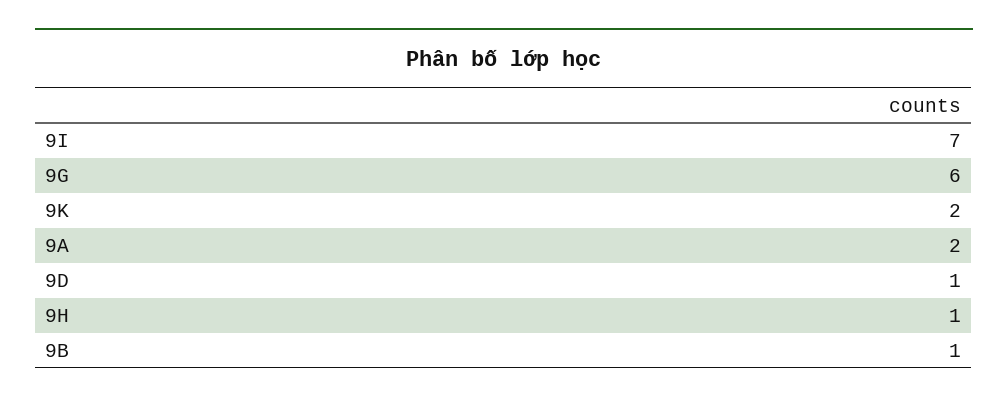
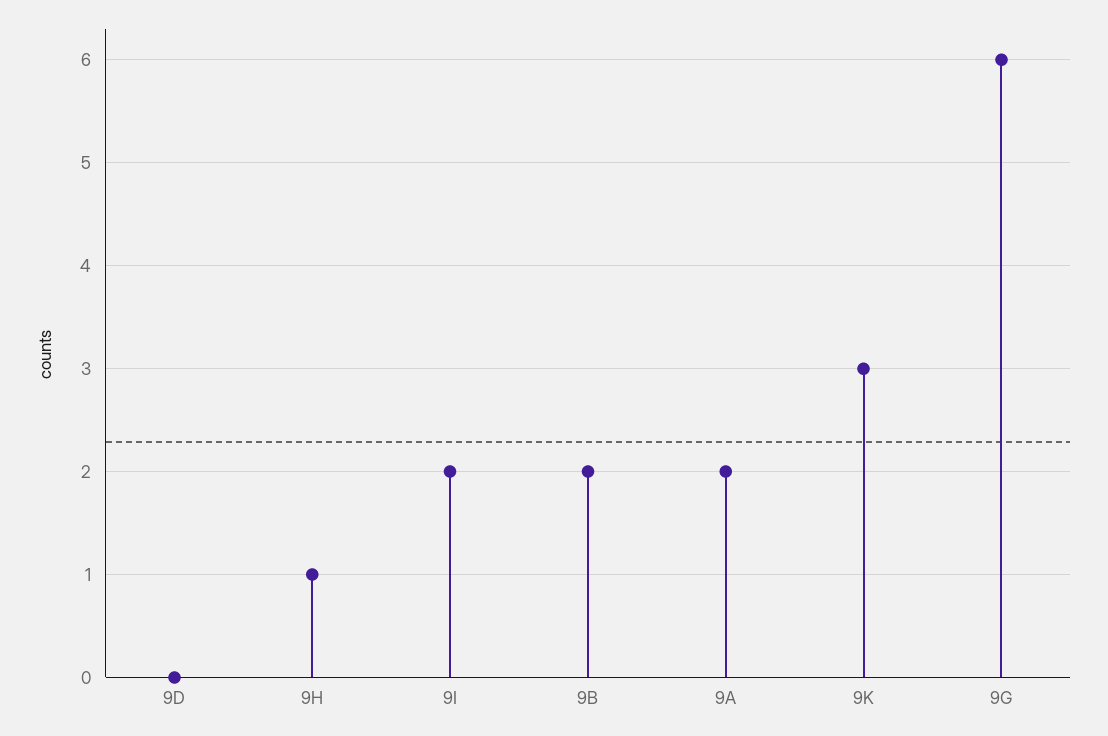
  {
-   "9I": 7,
+   "9I": 2,
    "9G": 6,
-   "9K": 2,
+   "9K": 3,
    "9A": 2,
-   "9D": 1,
+   "9D": 0,
    "9H": 1,
-   "9B": 1
+   "9B": 2
  }

